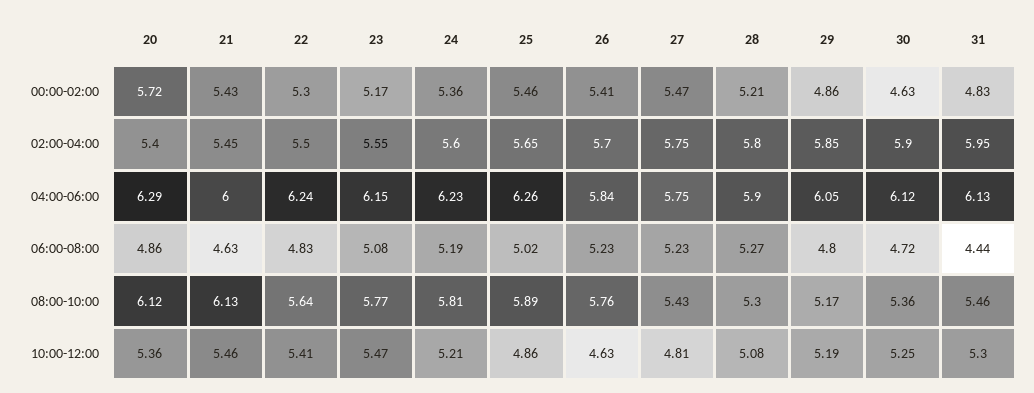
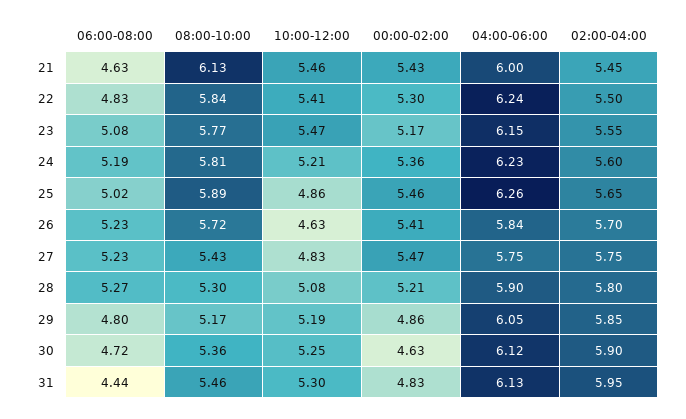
  {
-   "20": {
-     "00:00-02:00": 5.72,
-     "02:00-04:00": 5.4,
-     "04:00-06:00": 6.29,
-     "06:00-08:00": 4.86,
-     "08:00-10:00": 6.12,
-     "10:00-12:00": 5.36
-   },
    "21": {
      "00:00-02:00": 5.43,
      "02:00-04:00": 5.45,
      "04:00-06:00": 6,
      "06:00-08:00": 4.63,
      "08:00-10:00": 6.13,
      "10:00-12:00": 5.46
    },
    "22": {
      "00:00-02:00": 5.3,
      "02:00-04:00": 5.5,
      "04:00-06:00": 6.24,
      "06:00-08:00": 4.83,
-     "08:00-10:00": 5.64,
+     "08:00-10:00": 5.84,
      "10:00-12:00": 5.41
    },
    "23": {
      "00:00-02:00": 5.17,
      "02:00-04:00": 5.55,
      "04:00-06:00": 6.15,
      "06:00-08:00": 5.08,
      "08:00-10:00": 5.77,
      "10:00-12:00": 5.47
    },
    "24": {
      "00:00-02:00": 5.36,
      "02:00-04:00": 5.6,
      "04:00-06:00": 6.23,
      "06:00-08:00": 5.19,
      "08:00-10:00": 5.81,
      "10:00-12:00": 5.21
    },
    "25": {
      "00:00-02:00": 5.46,
      "02:00-04:00": 5.65,
      "04:00-06:00": 6.26,
      "06:00-08:00": 5.02,
      "08:00-10:00": 5.89,
      "10:00-12:00": 4.86
    },
    "26": {
      "00:00-02:00": 5.41,
      "02:00-04:00": 5.7,
      "04:00-06:00": 5.84,
      "06:00-08:00": 5.23,
-     "08:00-10:00": 5.76,
+     "08:00-10:00": 5.72,
      "10:00-12:00": 4.63
    },
    "27": {
      "00:00-02:00": 5.47,
      "02:00-04:00": 5.75,
      "04:00-06:00": 5.75,
      "06:00-08:00": 5.23,
      "08:00-10:00": 5.43,
-     "10:00-12:00": 4.81
+     "10:00-12:00": 4.83
    },
    "28": {
      "00:00-02:00": 5.21,
      "02:00-04:00": 5.8,
      "04:00-06:00": 5.9,
      "06:00-08:00": 5.27,
      "08:00-10:00": 5.3,
      "10:00-12:00": 5.08
    },
    "29": {
      "00:00-02:00": 4.86,
      "02:00-04:00": 5.85,
      "04:00-06:00": 6.05,
      "06:00-08:00": 4.8,
      "08:00-10:00": 5.17,
      "10:00-12:00": 5.19
    },
    "30": {
      "00:00-02:00": 4.63,
      "02:00-04:00": 5.9,
      "04:00-06:00": 6.12,
      "06:00-08:00": 4.72,
      "08:00-10:00": 5.36,
      "10:00-12:00": 5.25
    },
    "31": {
      "00:00-02:00": 4.83,
      "02:00-04:00": 5.95,
      "04:00-06:00": 6.13,
      "06:00-08:00": 4.44,
      "08:00-10:00": 5.46,
      "10:00-12:00": 5.3
    }
  }

